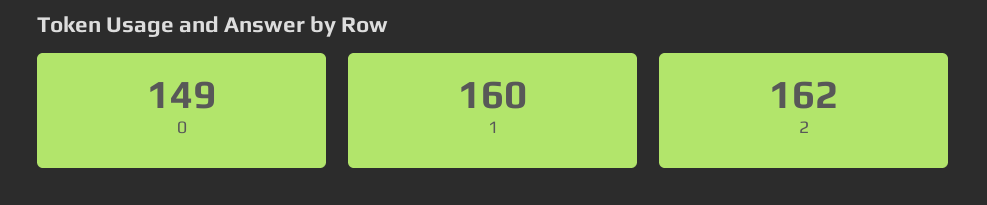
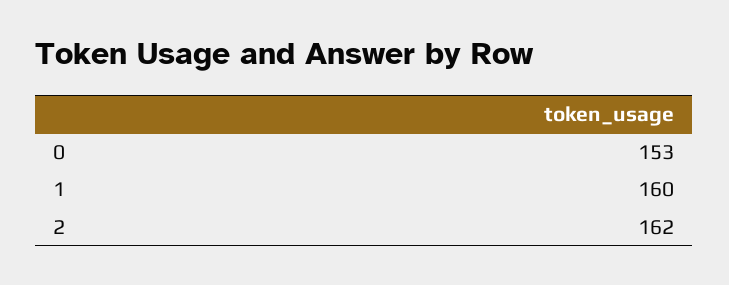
  {
-   "0": 149,
+   "0": 153,
    "1": 160,
    "2": 162
  }

